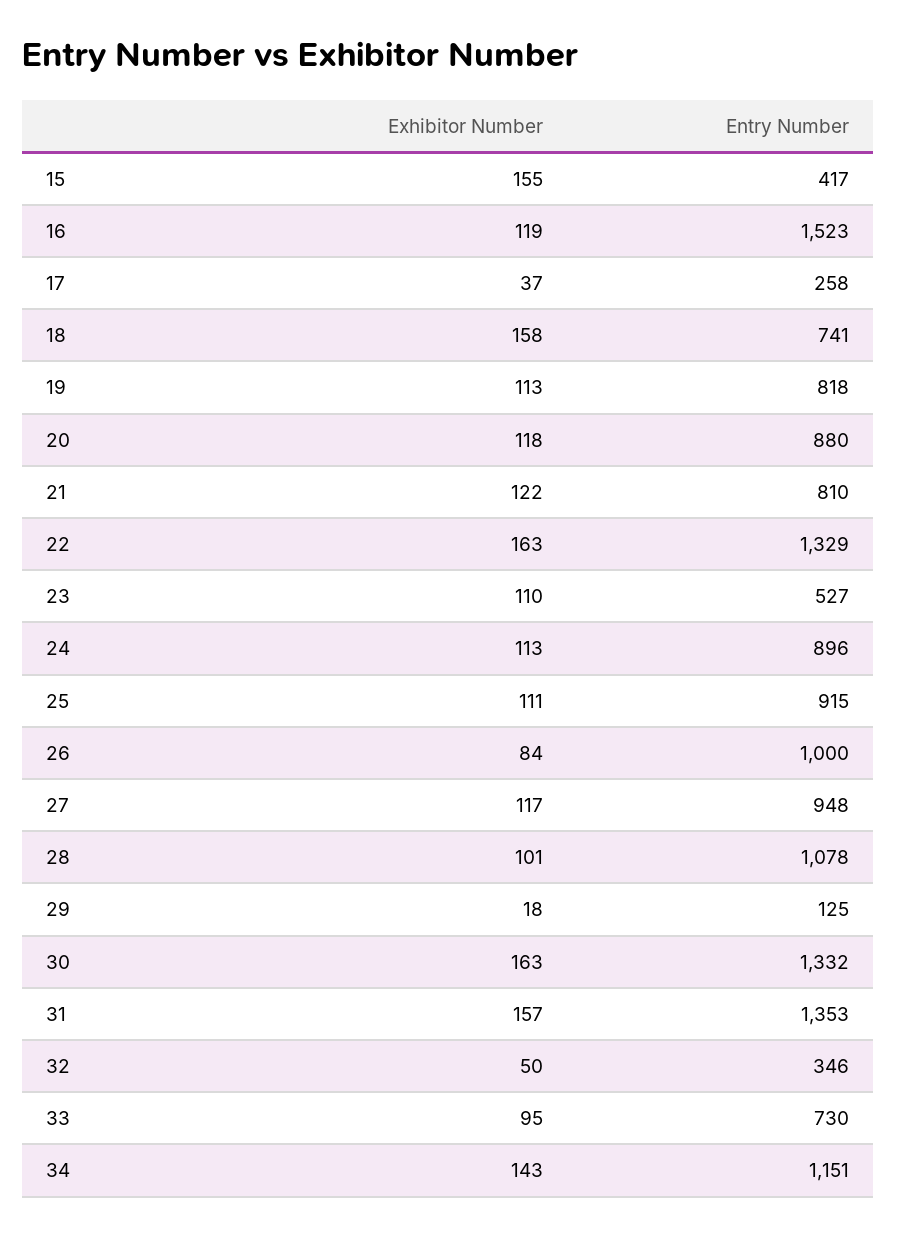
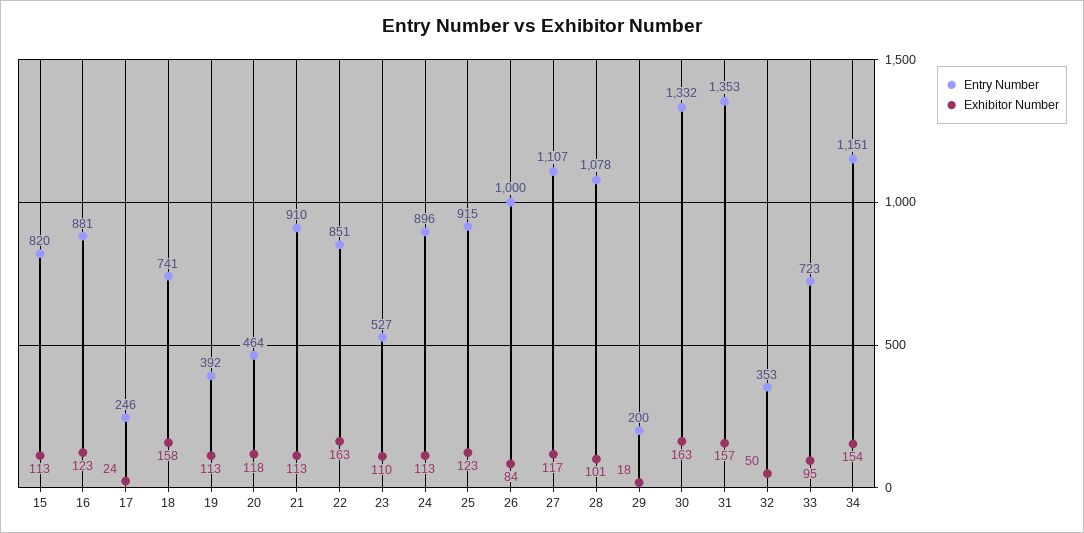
  {
    "Exhibitor Number": {
-     "15": 155,
+     "15": 113,
-     "16": 119,
+     "16": 123,
-     "17": 37,
+     "17": 24,
      "18": 158,
      "19": 113,
      "20": 118,
-     "21": 122,
+     "21": 113,
      "22": 163,
      "23": 110,
      "24": 113,
-     "25": 111,
+     "25": 123,
      "26": 84,
      "27": 117,
      "28": 101,
      "29": 18,
      "30": 163,
      "31": 157,
      "32": 50,
      "33": 95,
-     "34": 143
+     "34": 154
    },
    "Entry Number": {
-     "15": 417,
+     "15": 820,
-     "16": 1523,
+     "16": 881,
-     "17": 258,
+     "17": 246,
      "18": 741,
-     "19": 818,
+     "19": 392,
-     "20": 880,
+     "20": 464,
-     "21": 810,
+     "21": 910,
-     "22": 1329,
+     "22": 851,
      "23": 527,
      "24": 896,
      "25": 915,
      "26": 1000,
-     "27": 948,
+     "27": 1107,
      "28": 1078,
-     "29": 125,
+     "29": 200,
      "30": 1332,
      "31": 1353,
-     "32": 346,
+     "32": 353,
-     "33": 730,
+     "33": 723,
      "34": 1151
    }
  }

